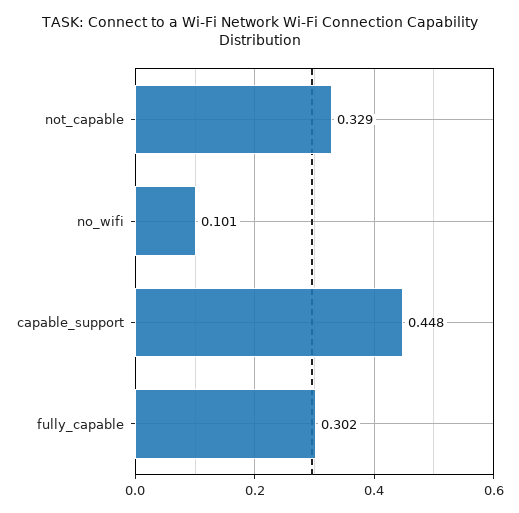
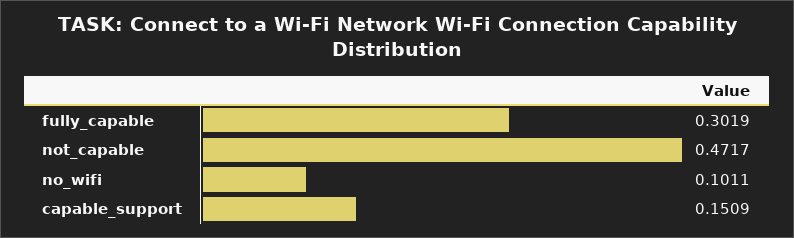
  {
-   "not_capable": 0.329,
+   "not_capable": 0.4717,
    "no_wifi": 0.1011,
-   "capable_support": 0.448,
+   "capable_support": 0.1509,
    "fully_capable": 0.3019
  }

